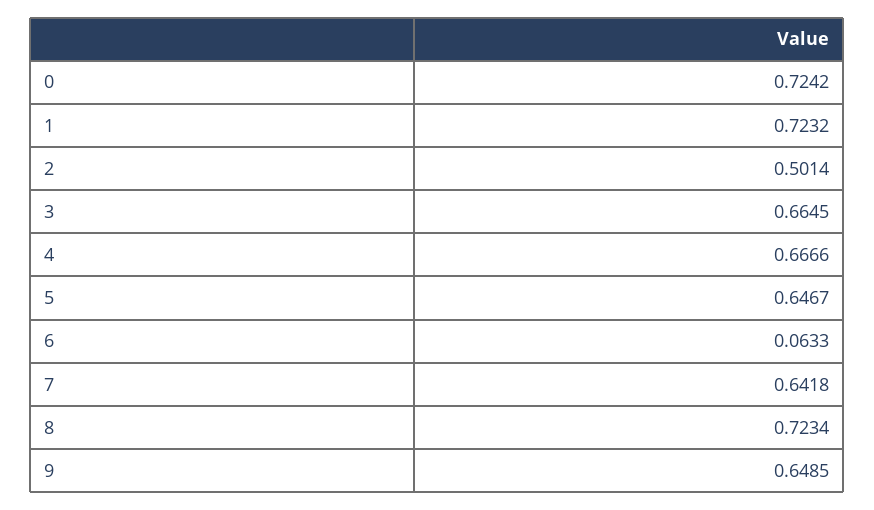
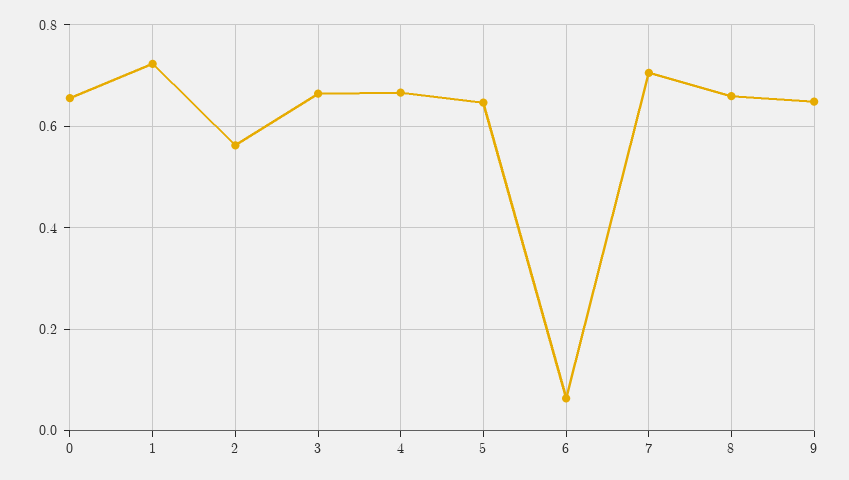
  {
-   "0": 0.7242,
+   "0": 0.66,
    "1": 0.7232,
-   "2": 0.5014,
+   "2": 0.56,
    "3": 0.6645,
    "4": 0.6666,
    "5": 0.6467,
    "6": 0.0633,
-   "7": 0.6418,
+   "7": 0.7,
-   "8": 0.7234,
+   "8": 0.66,
    "9": 0.6485
  }

